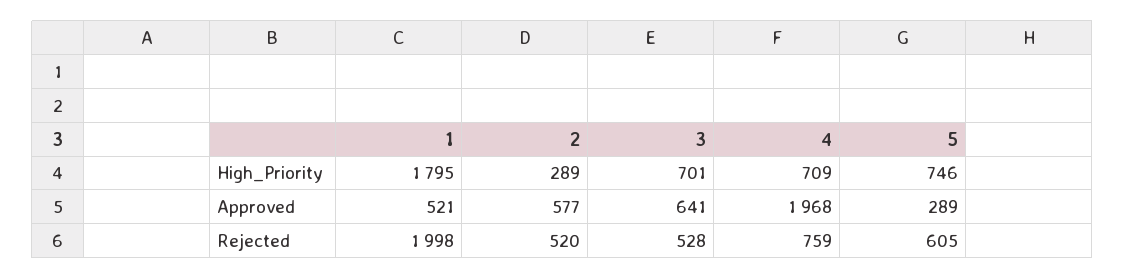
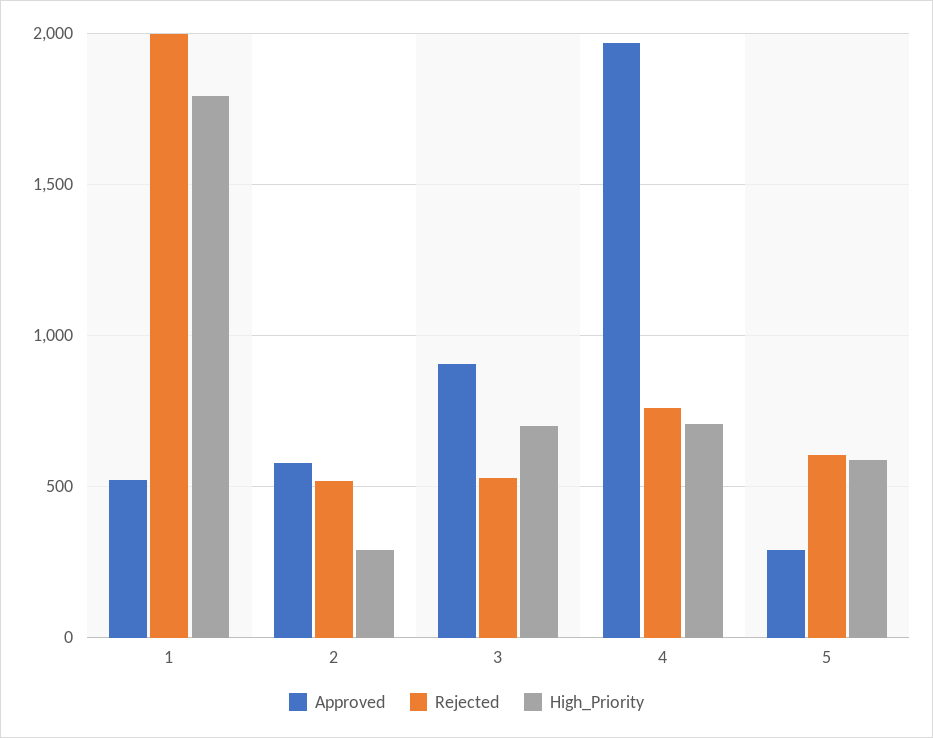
  {
    "High_Priority": {
      "1": 1795,
      "2": 289,
      "3": 701,
      "4": 709,
-     "5": 746
+     "5": 600
    },
    "Approved": {
      "1": 521,
      "2": 577,
-     "3": 641,
+     "3": 900,
      "4": 1968,
      "5": 289
    },
    "Rejected": {
      "1": 1998,
      "2": 520,
      "3": 528,
      "4": 759,
      "5": 605
    }
  }

